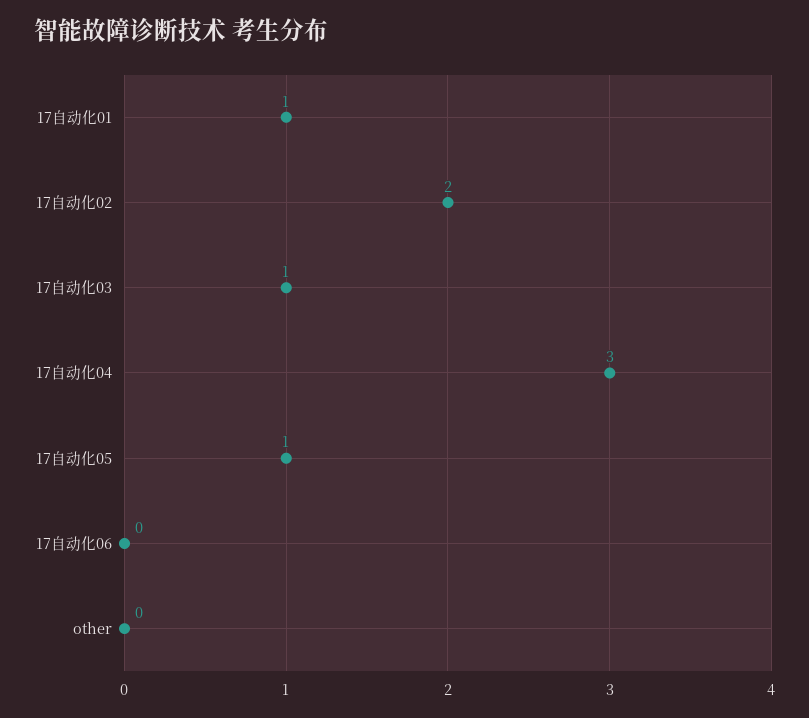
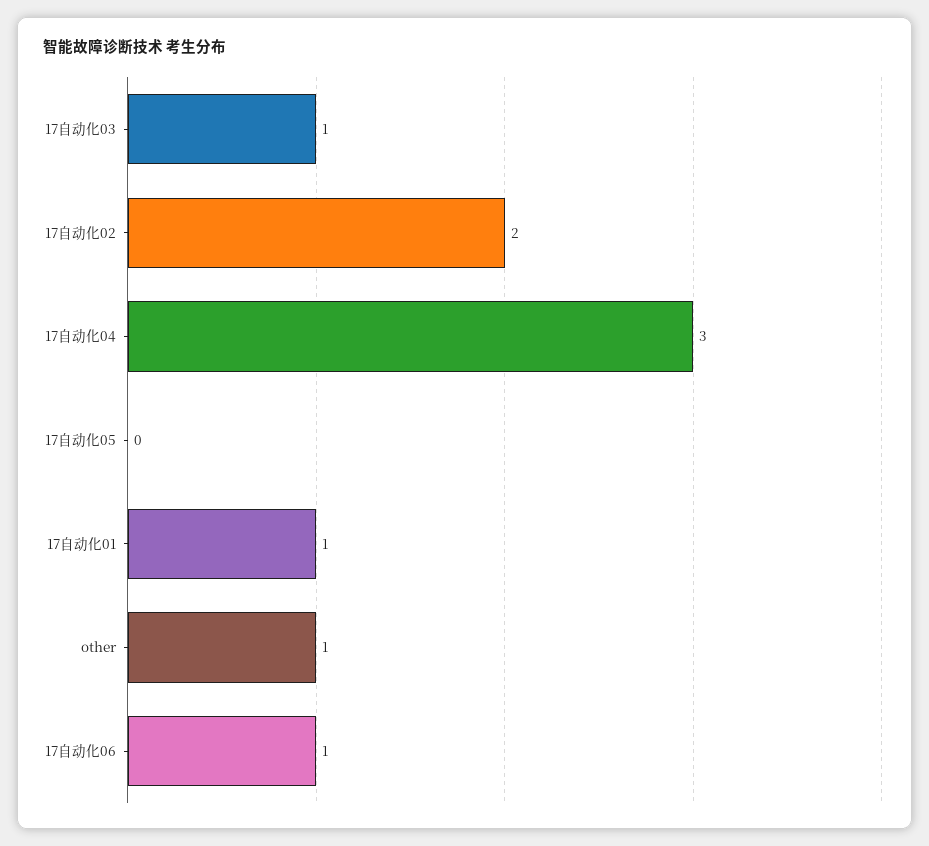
  {
    "17自动化01": 1,
    "17自动化02": 2,
    "17自动化03": 1,
    "17自动化04": 3,
-   "17自动化05": 1,
+   "17自动化05": 0,
-   "17自动化06": 0,
+   "17自动化06": 1,
-   "other": 0
+   "other": 1
  }

